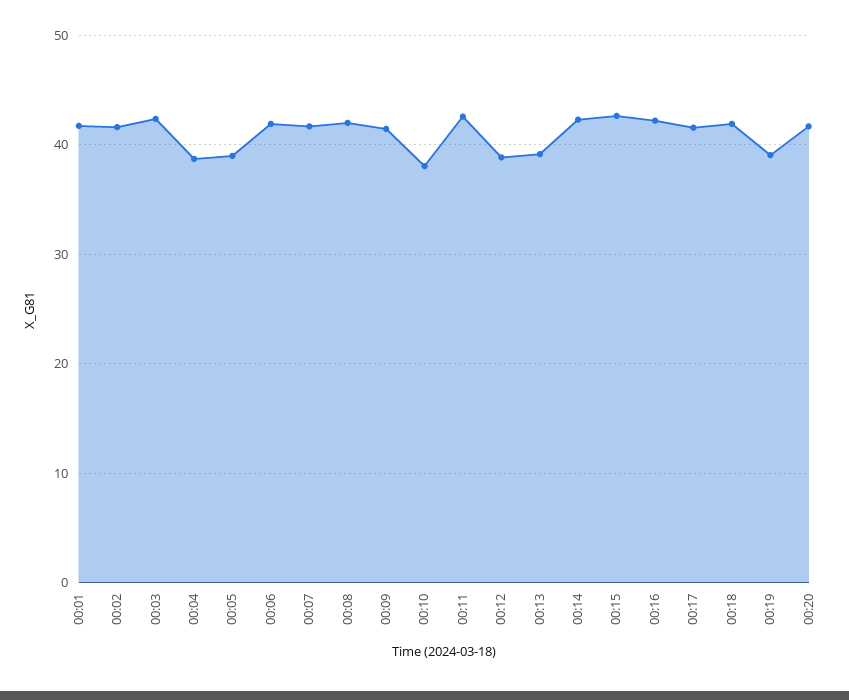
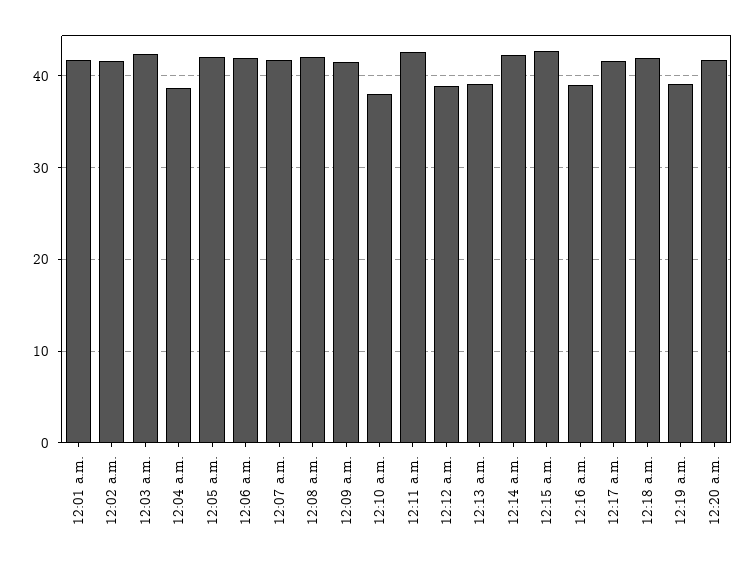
  {
    "00:01": 42,
    "00:02": 42,
    "00:03": 42,
    "00:04": 39,
-   "00:05": 39,
+   "00:05": 42,
    "00:06": 42,
    "00:07": 42,
    "00:08": 42,
    "00:09": 41,
    "00:10": 38,
    "00:11": 43,
    "00:12": 39,
    "00:13": 39,
    "00:14": 42,
    "00:15": 43,
-   "00:16": 42,
+   "00:16": 39,
    "00:17": 42,
    "00:18": 42,
    "00:19": 39,
    "00:20": 42
  }

